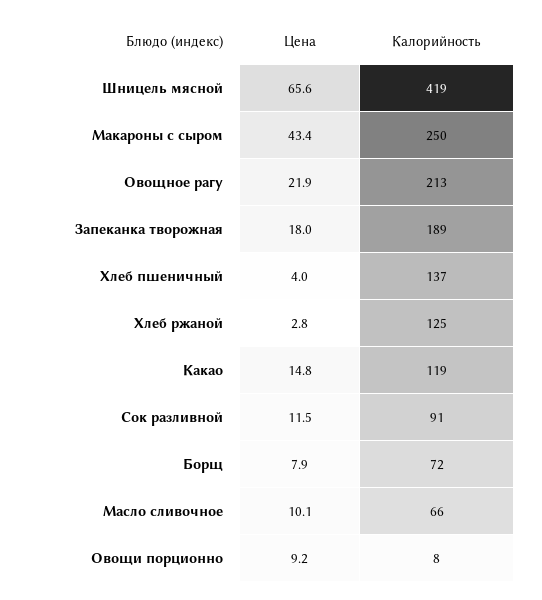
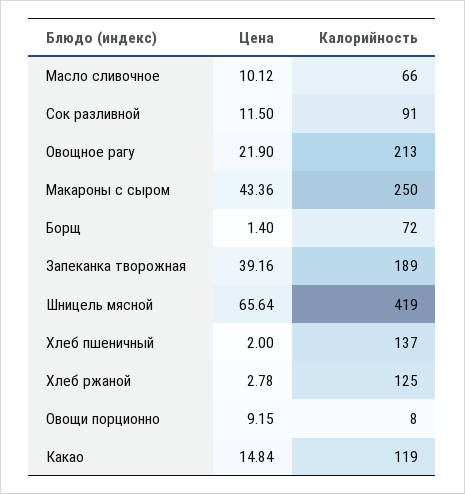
  {
    "Цена": {
      "Шницель мясной": 65.64,
      "Макароны с сыром": 43.36,
      "Овощное рагу": 21.9,
-     "Запеканка творожная": 18,
+     "Запеканка творожная": 39.16,
-     "Хлеб пшеничный": 4,
+     "Хлеб пшеничный": 2,
      "Хлеб ржаной": 2.78,
      "Какао": 14.84,
      "Сок разливной": 11.5,
-     "Борщ": 7.9,
+     "Борщ": 1.4,
      "Масло сливочное": 10.12,
      "Овощи порционно": 9.15
    },
    "Калорийность": {
      "Шницель мясной": 419,
      "Макароны с сыром": 250,
      "Овощное рагу": 213,
      "Запеканка творожная": 189,
      "Хлеб пшеничный": 137,
      "Хлеб ржаной": 125,
      "Какао": 119,
      "Сок разливной": 91,
      "Борщ": 72,
      "Масло сливочное": 66,
      "Овощи порционно": 8
    }
  }

